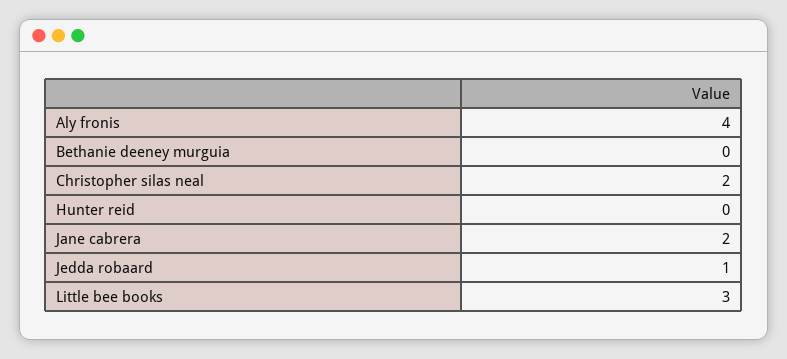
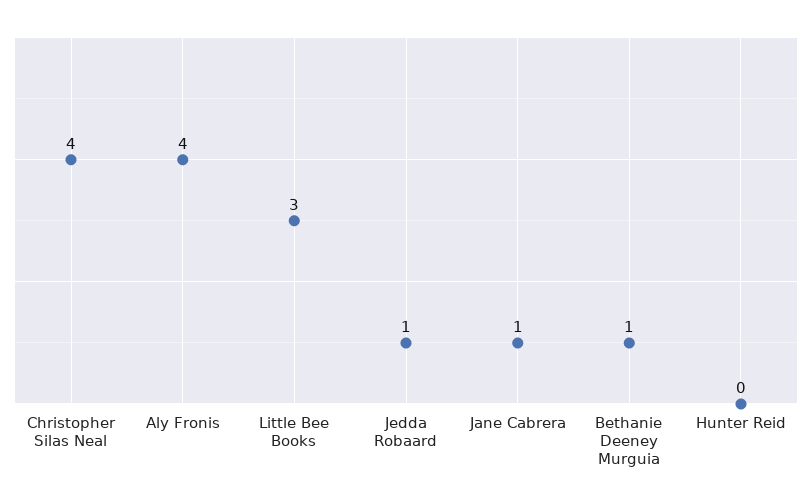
  {
    "Aly fronis": 4,
-   "Bethanie deeney murguia": 0,
+   "Bethanie deeney murguia": 1,
-   "Christopher silas neal": 2,
+   "Christopher silas neal": 4,
    "Hunter reid": 0,
-   "Jane cabrera": 2,
+   "Jane cabrera": 1,
    "Jedda robaard": 1,
    "Little bee books": 3
  }

